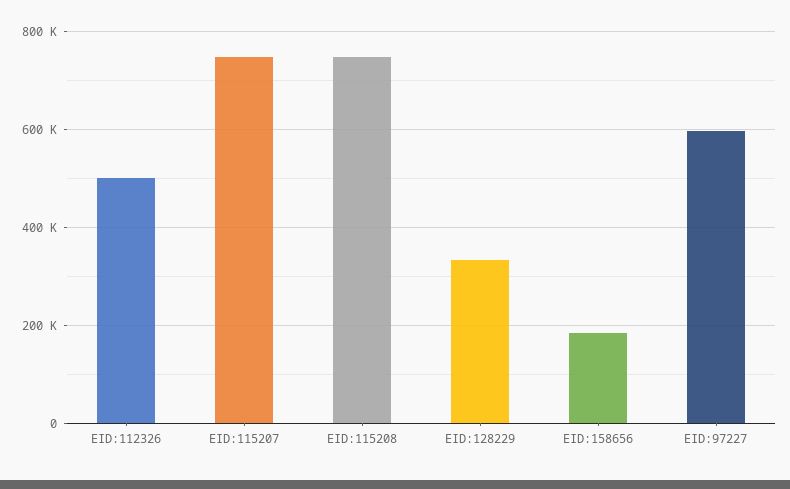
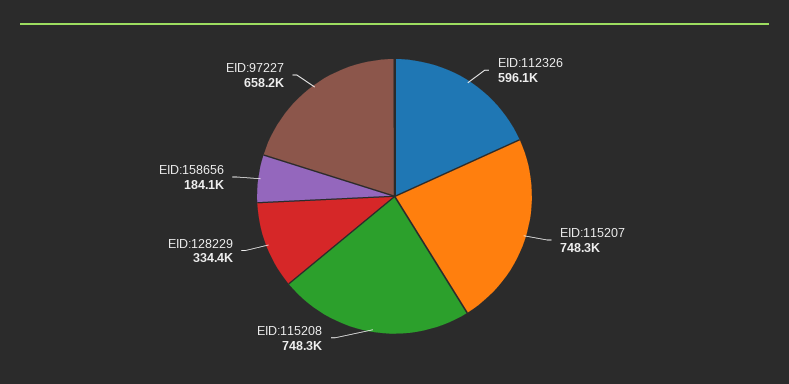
  {
-   "EID:112326": 500000,
+   "EID:112326": 596100,
    "EID:115207": 748300,
    "EID:115208": 748300,
    "EID:128229": 334400,
    "EID:158656": 184100,
-   "EID:97227": 600000
+   "EID:97227": 658200
  }

